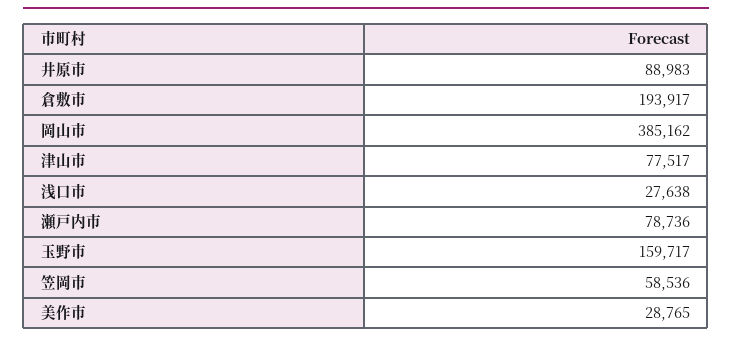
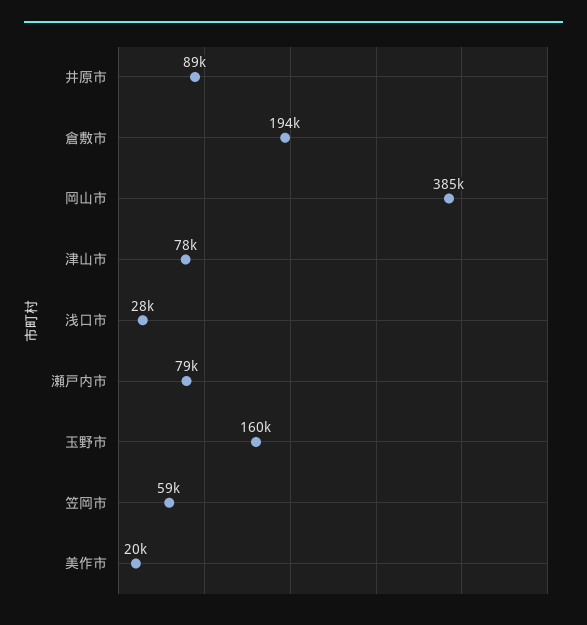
  {
    "井原市": 88983,
    "倉敷市": 193917,
    "岡山市": 385162,
    "津山市": 77517,
    "浅口市": 27638,
    "瀬戸内市": 78736,
    "玉野市": 159717,
    "笠岡市": 58536,
-   "美作市": 28765
+   "美作市": 20000
  }

